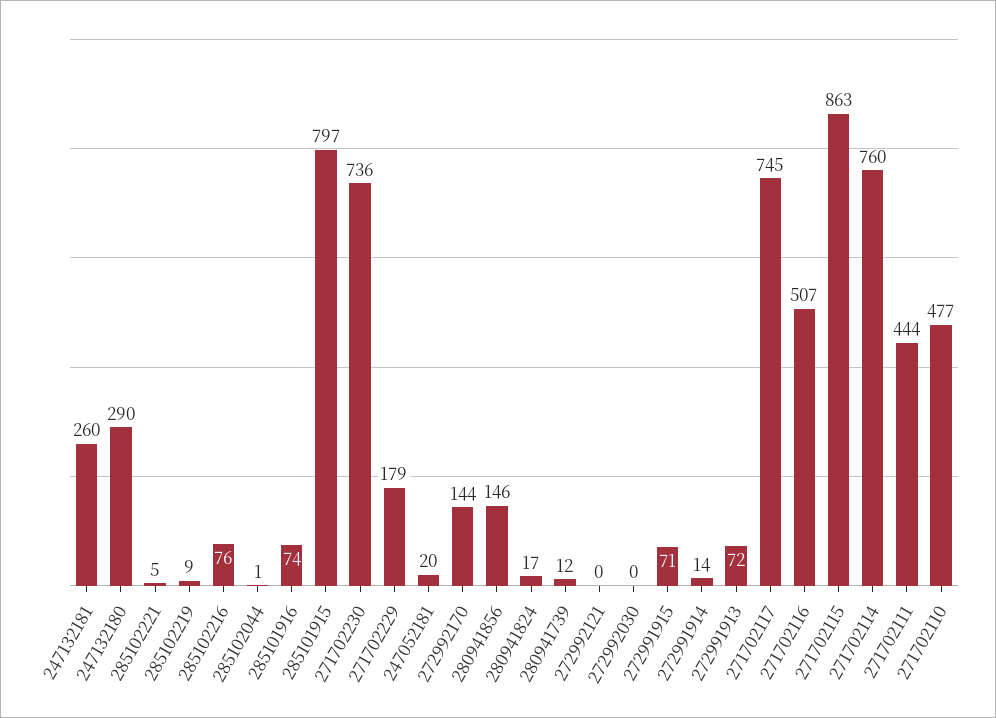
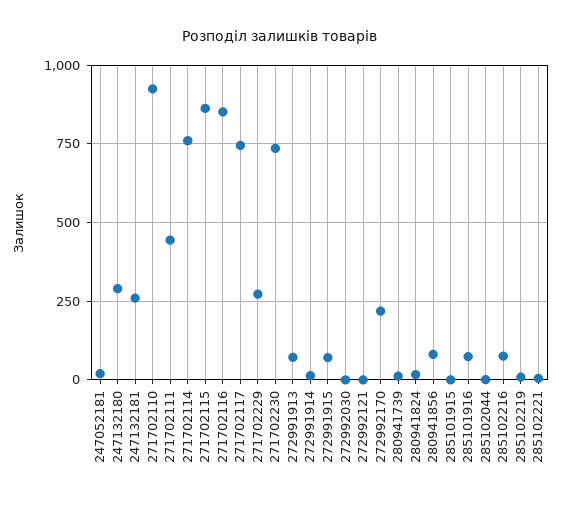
  {
    "247132181": 260,
    "247132180": 290,
    "285102221": 5,
    "285102219": 9,
    "285102216": 76,
    "285102044": 1,
    "285101916": 74,
-   "285101915": 797,
+   "285101915": 0,
    "271702230": 736,
-   "271702229": 179,
+   "271702229": 275,
    "247052181": 20,
-   "272992170": 144,
+   "272992170": 225,
-   "280941856": 146,
+   "280941856": 75,
    "280941824": 17,
    "280941739": 12,
    "272992121": 0,
    "272992030": 0,
    "272991915": 71,
    "272991914": 14,
    "272991913": 72,
    "271702117": 745,
-   "271702116": 507,
+   "271702116": 850,
    "271702115": 863,
    "271702114": 760,
    "271702111": 444,
-   "271702110": 477
+   "271702110": 925
  }

